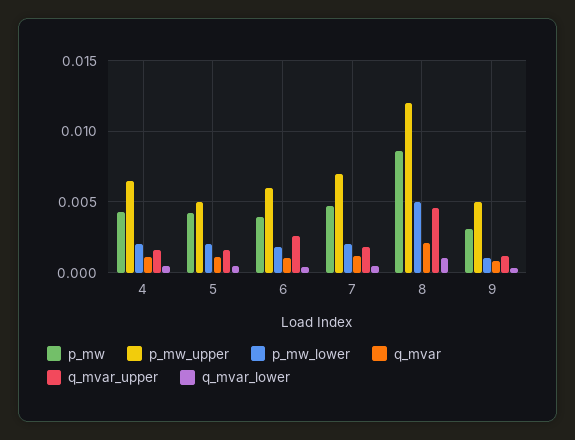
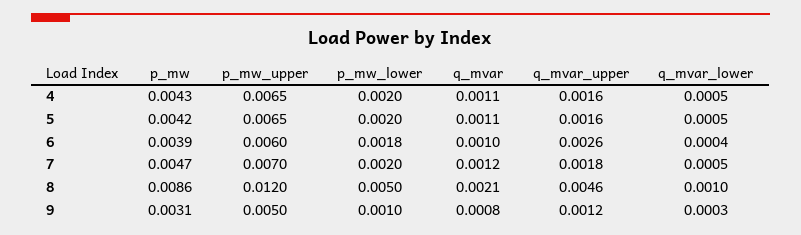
  {
    "p_mw": {
      "4": 0.0043,
      "5": 0.0042,
      "6": 0.0039,
      "7": 0.0047,
      "8": 0.0086,
      "9": 0.0031
    },
    "p_mw_upper": {
      "4": 0.0065,
-     "5": 0.005,
+     "5": 0.0065,
      "6": 0.006,
      "7": 0.007,
      "8": 0.012,
      "9": 0.005
    },
    "p_mw_lower": {
      "4": 0.002,
      "5": 0.002,
      "6": 0.0018,
      "7": 0.002,
      "8": 0.005,
      "9": 0.001
    },
    "q_mvar": {
      "4": 0.0011,
      "5": 0.0011,
      "6": 0.001,
      "7": 0.0012,
      "8": 0.0021,
      "9": 0.0008
    },
    "q_mvar_upper": {
      "4": 0.0016,
      "5": 0.0016,
      "6": 0.0026,
      "7": 0.0018,
      "8": 0.0046,
      "9": 0.0012
    },
    "q_mvar_lower": {
      "4": 0.0005,
      "5": 0.0005,
      "6": 0.0004,
      "7": 0.0005,
      "8": 0.001,
      "9": 0.0003
    }
  }

